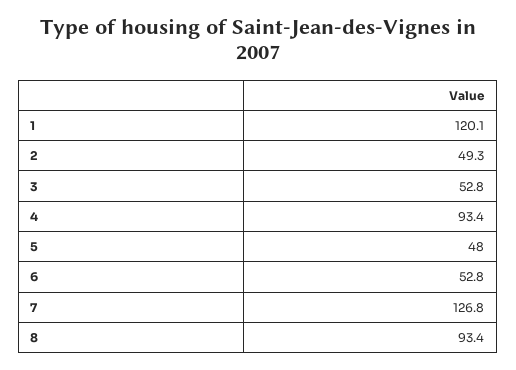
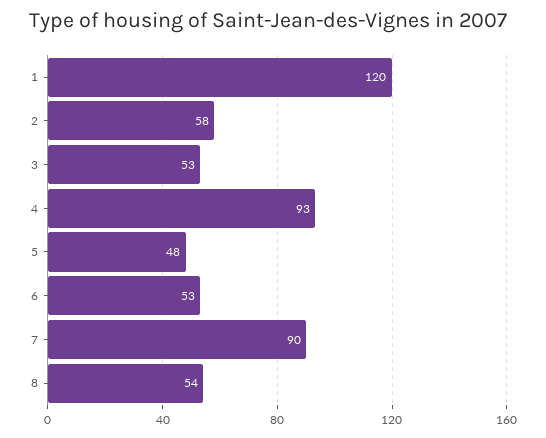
  {
    "1": 120.1,
-   "2": 49.3,
+   "2": 58,
    "3": 52.8,
    "4": 93.4,
    "5": 48,
    "6": 52.8,
-   "7": 126.8,
+   "7": 90,
-   "8": 93.4
+   "8": 54
  }

